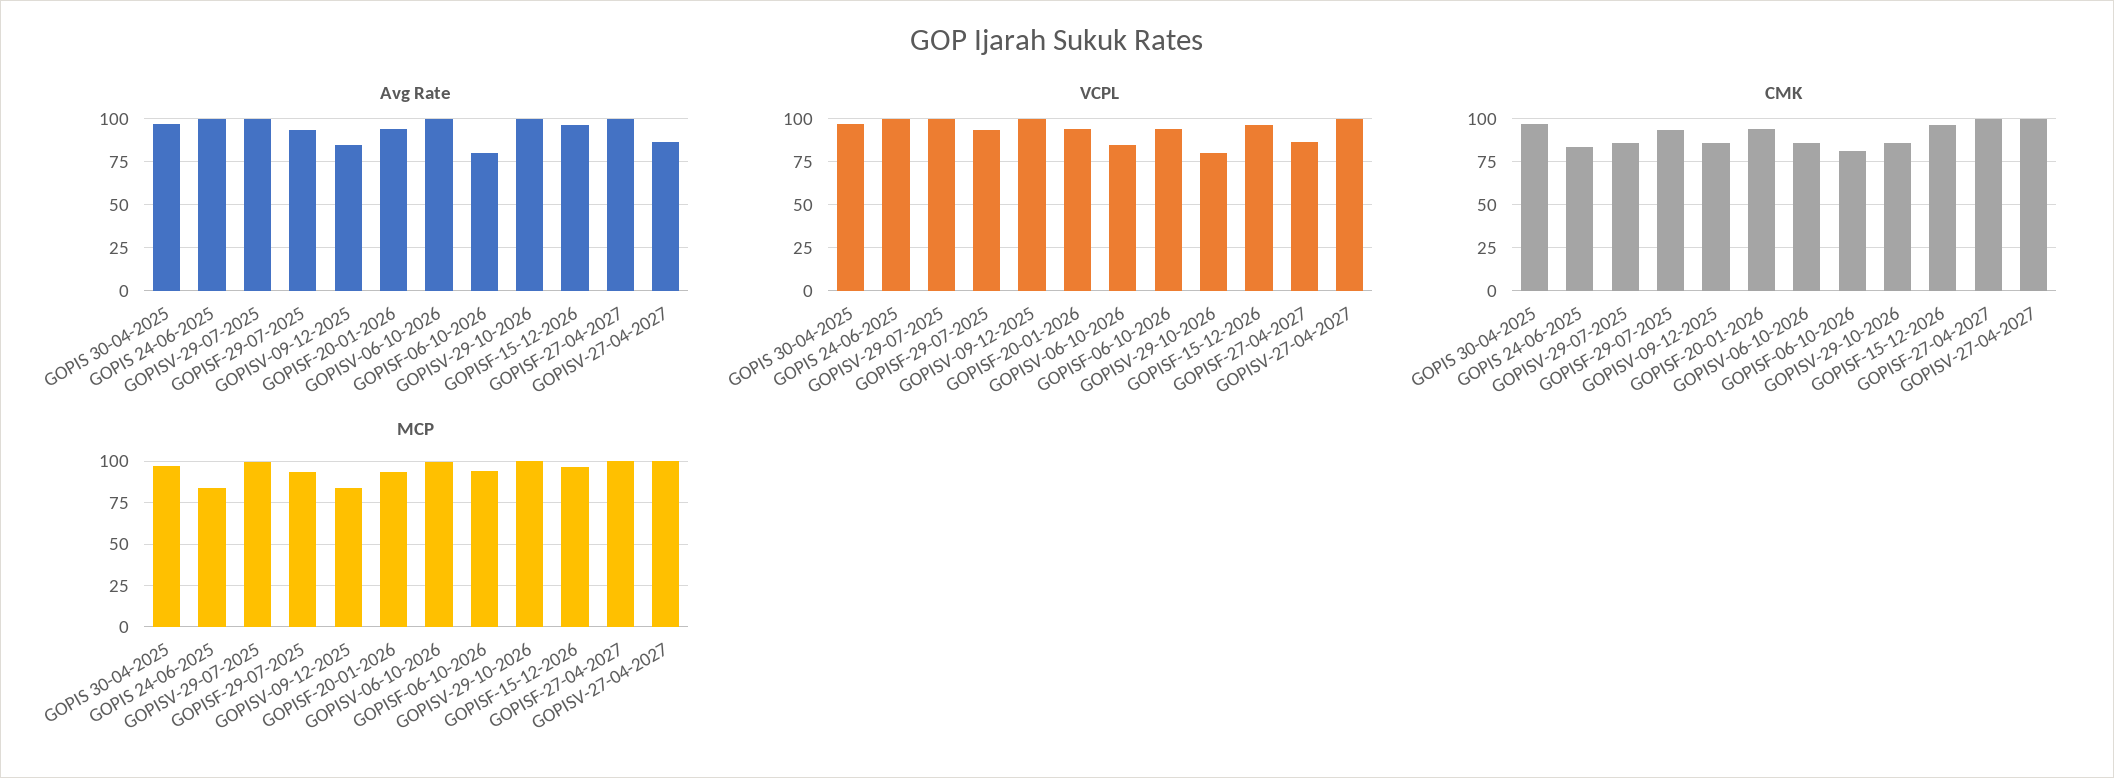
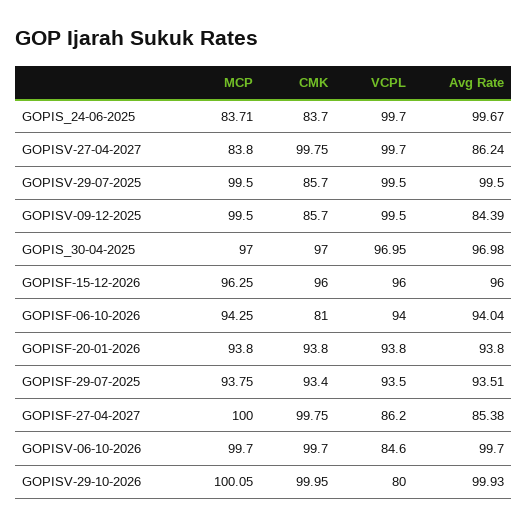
  {
    "Avg Rate": {
      "GOPIS 30-04-2025": 96.98,
      "GOPIS 24-06-2025": 99.67,
      "GOPISV-29-07-2025": 99.5,
      "GOPISF-29-07-2025": 93.51,
      "GOPISV-09-12-2025": 84.39,
      "GOPISF-20-01-2026": 93.8,
      "GOPISV-06-10-2026": 99.7,
-     "GOPISF-06-10-2026": 80,
+     "GOPISF-06-10-2026": 94.04,
      "GOPISV-29-10-2026": 99.93,
      "GOPISF-15-12-2026": 96,
-     "GOPISF-27-04-2027": 100,
+     "GOPISF-27-04-2027": 85.38,
      "GOPISV-27-04-2027": 86.24
    },
    "VCPL": {
      "GOPIS 30-04-2025": 96.95,
      "GOPIS 24-06-2025": 99.7,
      "GOPISV-29-07-2025": 99.5,
      "GOPISF-29-07-2025": 93.5,
      "GOPISV-09-12-2025": 99.5,
      "GOPISF-20-01-2026": 93.8,
      "GOPISV-06-10-2026": 84.6,
      "GOPISF-06-10-2026": 94,
      "GOPISV-29-10-2026": 80,
      "GOPISF-15-12-2026": 96,
      "GOPISF-27-04-2027": 86.2,
      "GOPISV-27-04-2027": 99.7
    },
    "CMK": {
      "GOPIS 30-04-2025": 97,
      "GOPIS 24-06-2025": 83.7,
      "GOPISV-29-07-2025": 85.7,
      "GOPISF-29-07-2025": 93.4,
      "GOPISV-09-12-2025": 85.7,
      "GOPISF-20-01-2026": 93.8,
-     "GOPISV-06-10-2026": 85,
+     "GOPISV-06-10-2026": 99.7,
      "GOPISF-06-10-2026": 81,
-     "GOPISV-29-10-2026": 85,
+     "GOPISV-29-10-2026": 99.95,
      "GOPISF-15-12-2026": 96,
      "GOPISF-27-04-2027": 99.75,
      "GOPISV-27-04-2027": 99.75
    },
    "MCP": {
      "GOPIS 30-04-2025": 97,
      "GOPIS 24-06-2025": 83.71,
      "GOPISV-29-07-2025": 99.5,
      "GOPISF-29-07-2025": 93.75,
-     "GOPISV-09-12-2025": 85,
+     "GOPISV-09-12-2025": 99.5,
      "GOPISF-20-01-2026": 93.8,
      "GOPISV-06-10-2026": 99.7,
      "GOPISF-06-10-2026": 94.25,
      "GOPISV-29-10-2026": 100.05,
      "GOPISF-15-12-2026": 96.25,
      "GOPISF-27-04-2027": 100,
-     "GOPISV-27-04-2027": 100
+     "GOPISV-27-04-2027": 83.8
    }
  }

